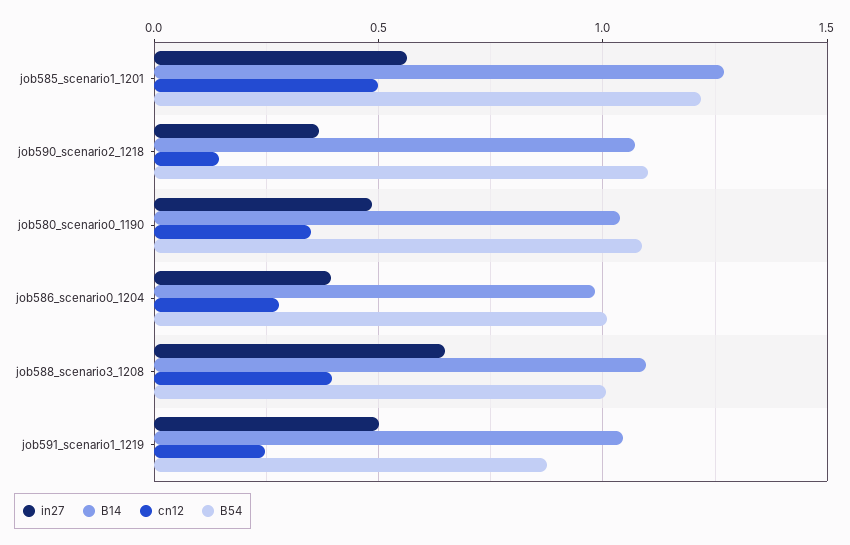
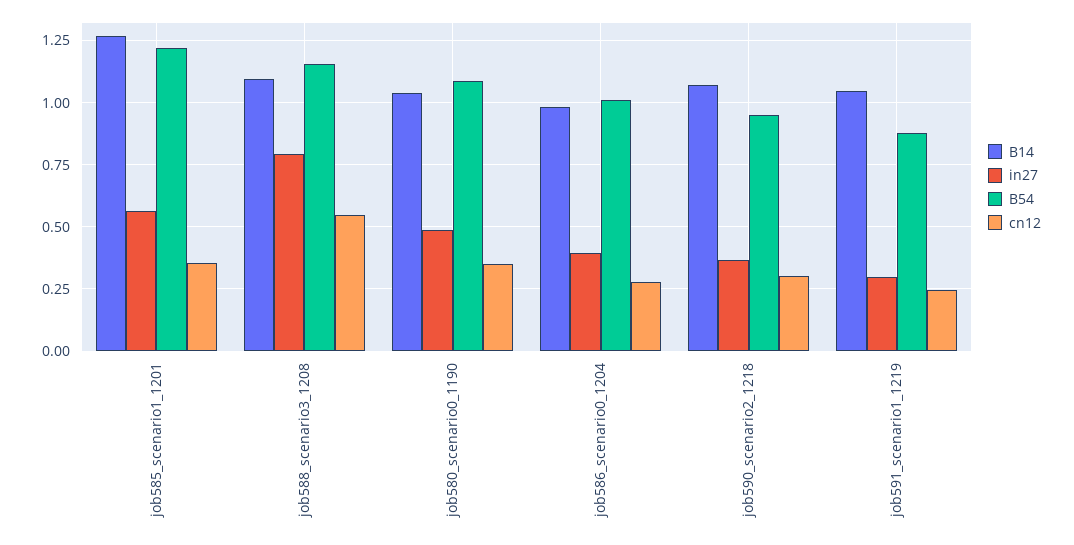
  {
    "in27": {
      "job585_scenario1_1201": 0.575,
      "job590_scenario2_1218": 0.375,
      "job580_scenario0_1190": 0.475,
      "job586_scenario0_1204": 0.4,
-     "job588_scenario3_1208": 0.65,
+     "job588_scenario3_1208": 0.8,
-     "job591_scenario1_1219": 0.5
+     "job591_scenario1_1219": 0.3
    },
    "B14": {
      "job585_scenario1_1201": 1.275,
      "job590_scenario2_1218": 1.075,
      "job580_scenario0_1190": 1.025,
      "job586_scenario0_1204": 0.975,
      "job588_scenario3_1208": 1.1,
      "job591_scenario1_1219": 1.05
    },
    "cn12": {
-     "job585_scenario1_1201": 0.5,
+     "job585_scenario1_1201": 0.35,
-     "job590_scenario2_1218": 0.15,
+     "job590_scenario2_1218": 0.3,
      "job580_scenario0_1190": 0.35,
      "job586_scenario0_1204": 0.275,
-     "job588_scenario3_1208": 0.4,
+     "job588_scenario3_1208": 0.55,
      "job591_scenario1_1219": 0.25
    },
    "B54": {
      "job585_scenario1_1201": 1.225,
-     "job590_scenario2_1218": 1.1,
+     "job590_scenario2_1218": 0.95,
      "job580_scenario0_1190": 1.075,
      "job586_scenario0_1204": 1,
-     "job588_scenario3_1208": 1,
+     "job588_scenario3_1208": 1.15,
      "job591_scenario1_1219": 0.875
    }
  }

